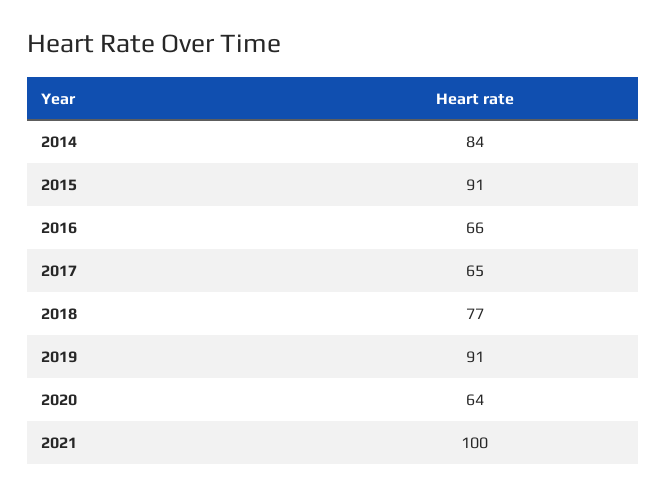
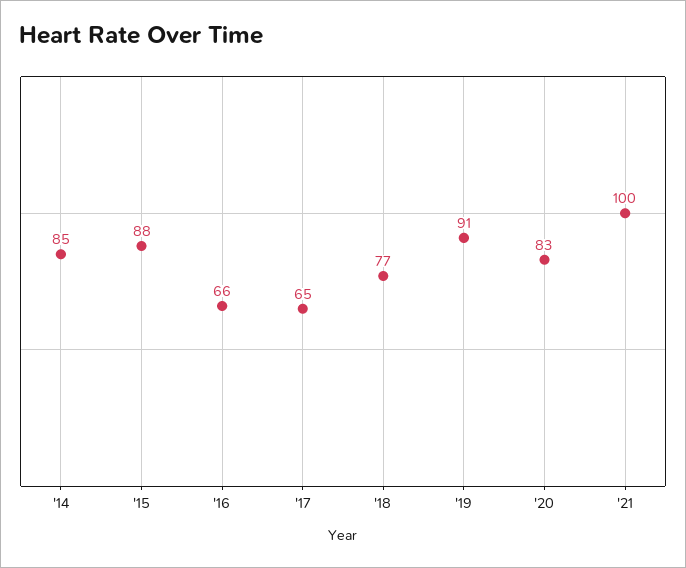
  {
-   "2014": 84,
+   "2014": 85,
-   "2015": 91,
+   "2015": 88,
    "2016": 66,
    "2017": 65,
    "2018": 77,
    "2019": 91,
-   "2020": 64,
+   "2020": 83,
    "2021": 100
  }

